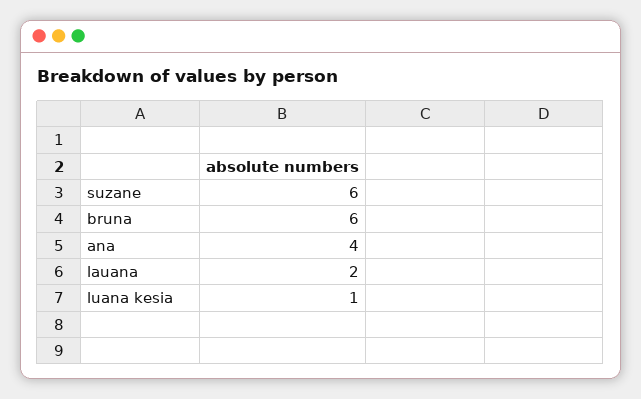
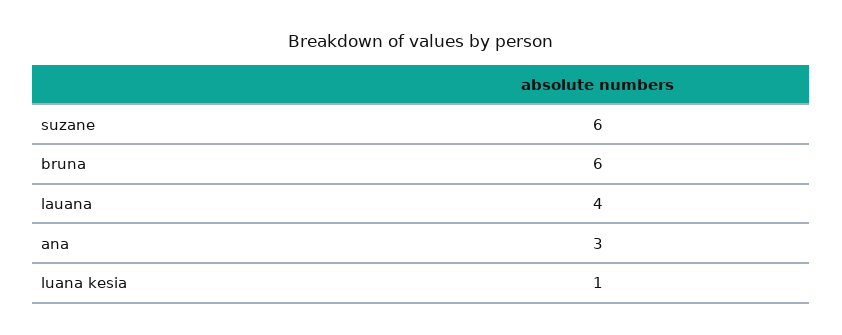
  {
    "suzane": 6,
    "bruna": 6,
-   "ana": 4,
+   "ana": 3,
-   "lauana": 2,
+   "lauana": 4,
    "luana kesia": 1
  }

